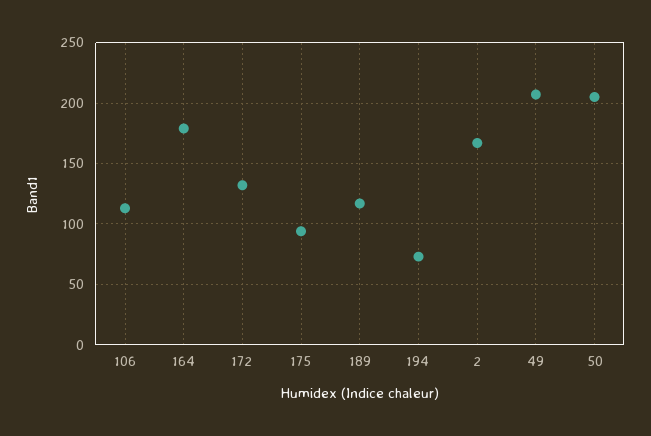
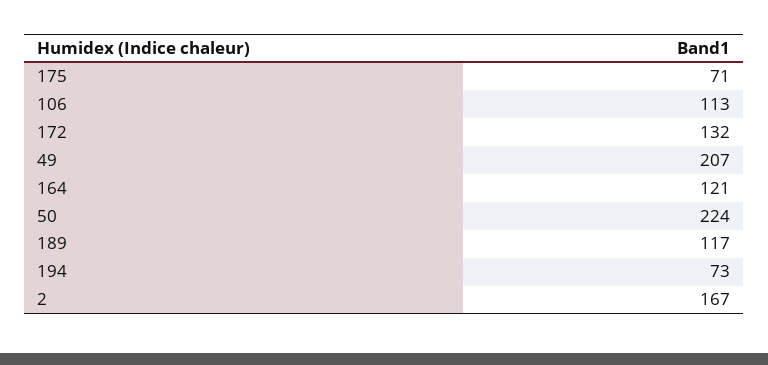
  {
    "106": 113,
-   "164": 180,
+   "164": 121,
    "172": 132,
-   "175": 95,
+   "175": 71,
    "189": 117,
    "194": 73,
    "2": 167,
    "49": 207,
-   "50": 205
+   "50": 224
  }

